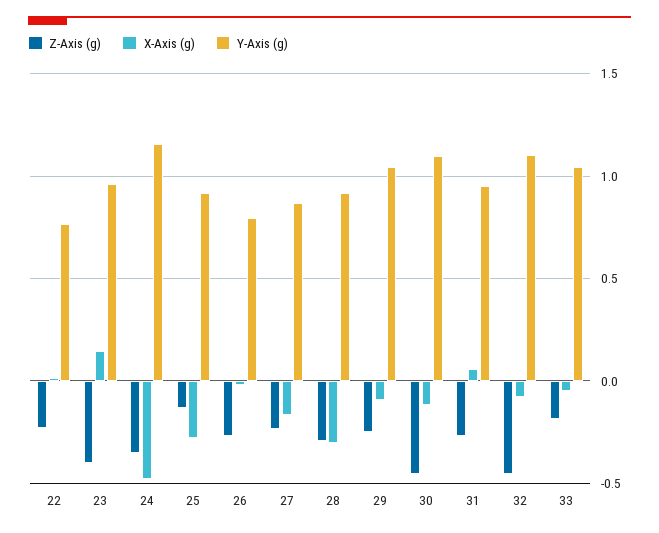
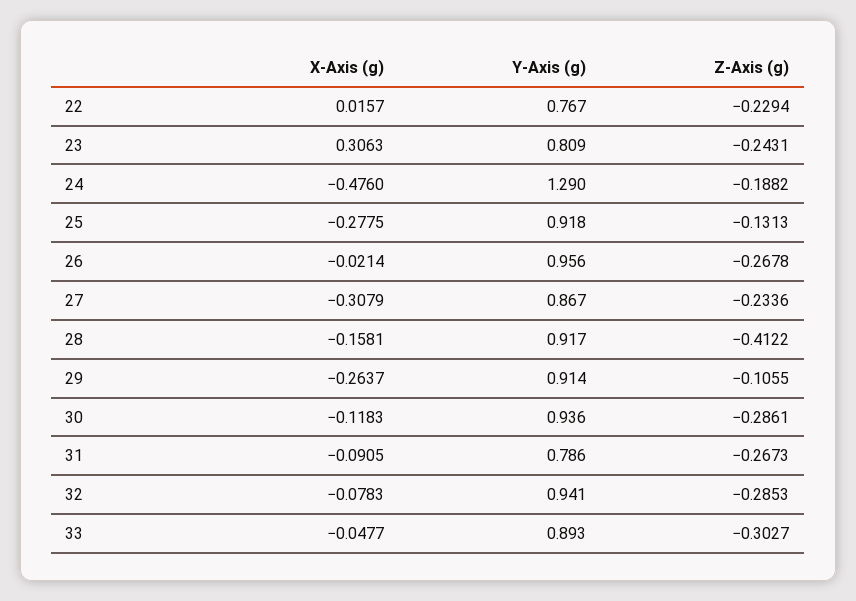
  {
    "Z-Axis (g)": {
      "22": -0.2294,
-     "23": -0.4,
+     "23": -0.2431,
-     "24": -0.35,
+     "24": -0.1882,
      "25": -0.1313,
      "26": -0.2678,
      "27": -0.2336,
-     "28": -0.3,
+     "28": -0.4122,
-     "29": -0.25,
+     "29": -0.1055,
-     "30": -0.45,
+     "30": -0.2861,
      "31": -0.2673,
-     "32": -0.45,
+     "32": -0.2853,
-     "33": -0.2
+     "33": -0.3027
    },
    "X-Axis (g)": {
      "22": 0.0157,
-     "23": 0.15,
+     "23": 0.3063,
      "24": -0.476,
      "25": -0.2775,
      "26": -0.0214,
-     "27": -0.15,
+     "27": -0.3079,
-     "28": -0.3,
+     "28": -0.1581,
-     "29": -0.1,
+     "29": -0.2637,
      "30": -0.1183,
-     "31": 0.05,
+     "31": -0.0905,
      "32": -0.0783,
      "33": -0.0477
    },
    "Y-Axis (g)": {
      "22": 0.767,
-     "23": 0.95,
+     "23": 0.809,
-     "24": 1.15,
+     "24": 1.29,
      "25": 0.918,
-     "26": 0.8,
+     "26": 0.956,
      "27": 0.867,
      "28": 0.917,
-     "29": 1.05,
+     "29": 0.914,
-     "30": 1.1,
+     "30": 0.936,
-     "31": 0.95,
+     "31": 0.786,
-     "32": 1.1,
+     "32": 0.941,
-     "33": 1.05
+     "33": 0.893
    }
  }

